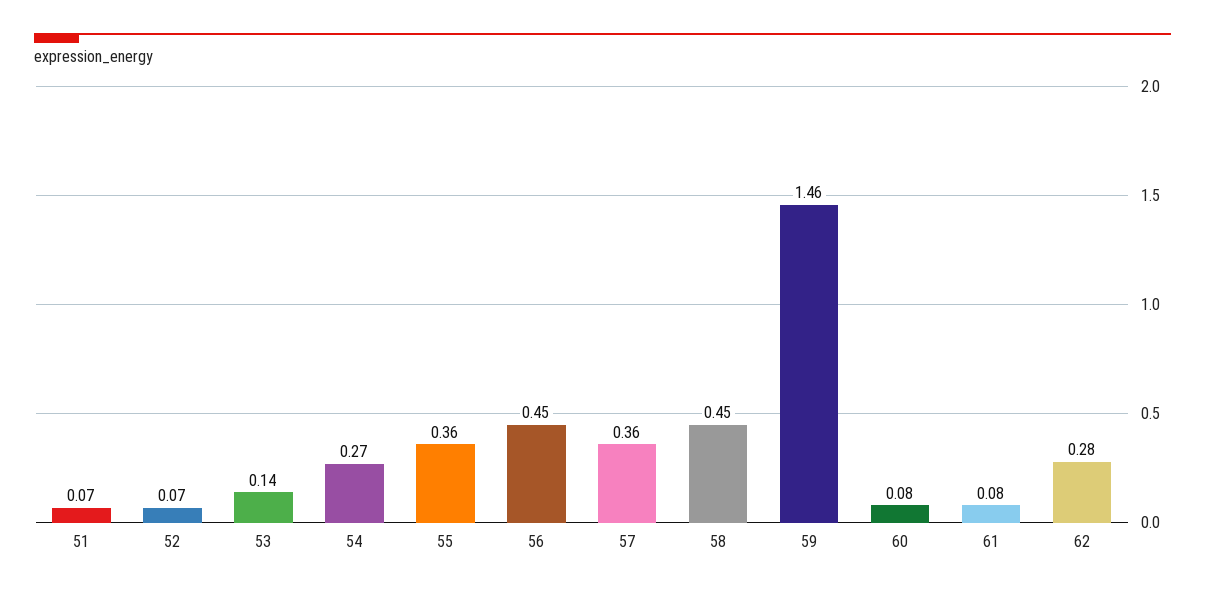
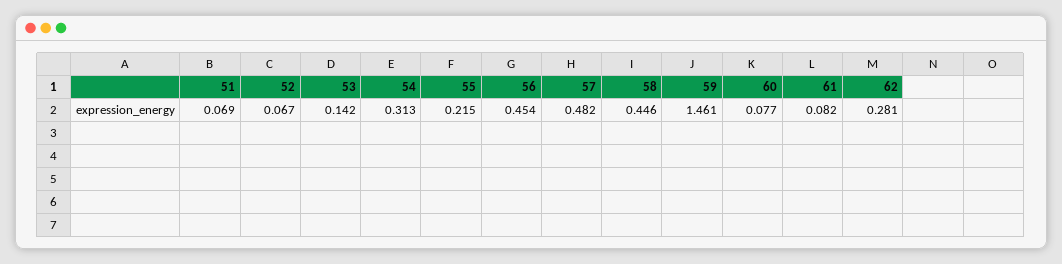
  {
    "51": 0.069,
    "52": 0.067,
    "53": 0.142,
-   "54": 0.27,
+   "54": 0.313,
-   "55": 0.36,
+   "55": 0.215,
    "56": 0.454,
-   "57": 0.36,
+   "57": 0.482,
    "58": 0.446,
    "59": 1.461,
    "60": 0.077,
    "61": 0.082,
    "62": 0.281
  }

